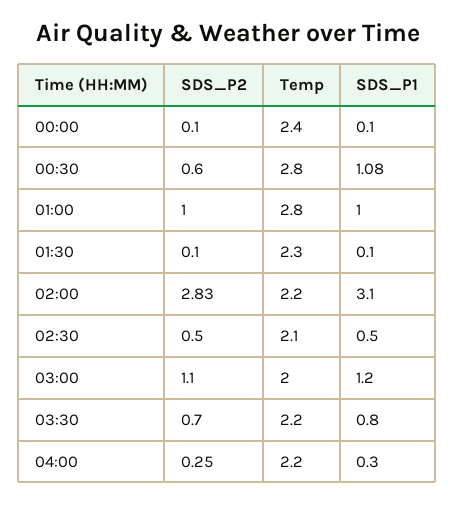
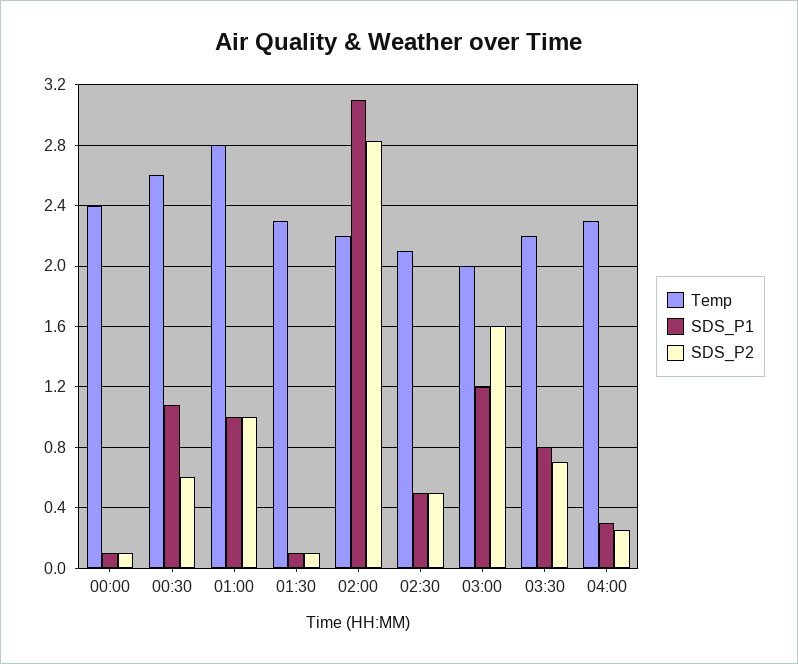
  {
    "SDS_P2": {
      "00:00": 0.1,
      "00:30": 0.6,
      "01:00": 1,
      "01:30": 0.1,
      "02:00": 2.83,
      "02:30": 0.5,
-     "03:00": 1.1,
+     "03:00": 1.6,
      "03:30": 0.7,
      "04:00": 0.25
    },
    "Temp": {
      "00:00": 2.4,
-     "00:30": 2.8,
+     "00:30": 2.6,
      "01:00": 2.8,
      "01:30": 2.3,
      "02:00": 2.2,
      "02:30": 2.1,
      "03:00": 2,
      "03:30": 2.2,
-     "04:00": 2.2
+     "04:00": 2.3
    },
    "SDS_P1": {
      "00:00": 0.1,
      "00:30": 1.08,
      "01:00": 1,
      "01:30": 0.1,
      "02:00": 3.1,
      "02:30": 0.5,
      "03:00": 1.2,
      "03:30": 0.8,
      "04:00": 0.3
    }
  }

